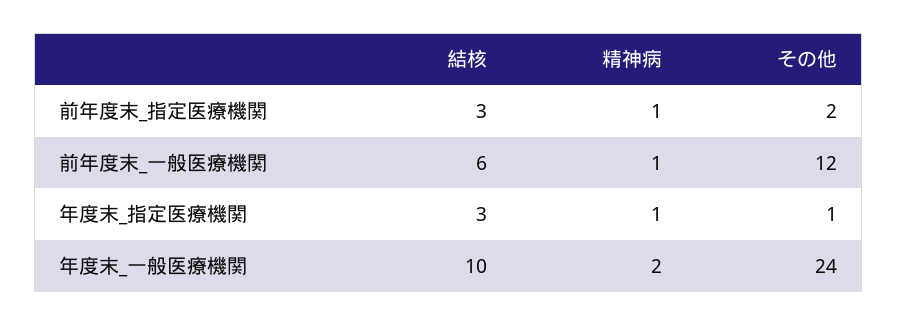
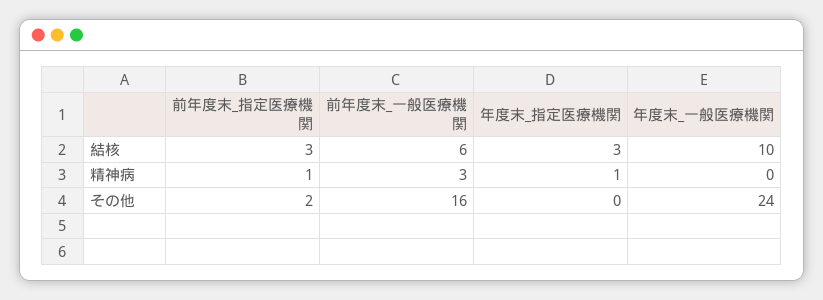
  {
    "結核": {
      "前年度末_指定医療機関": 3,
      "前年度末_一般医療機関": 6,
      "年度末_指定医療機関": 3,
      "年度末_一般医療機関": 10
    },
    "精神病": {
      "前年度末_指定医療機関": 1,
-     "前年度末_一般医療機関": 1,
+     "前年度末_一般医療機関": 3,
      "年度末_指定医療機関": 1,
-     "年度末_一般医療機関": 2
+     "年度末_一般医療機関": 0
    },
    "その他": {
      "前年度末_指定医療機関": 2,
-     "前年度末_一般医療機関": 12,
+     "前年度末_一般医療機関": 16,
-     "年度末_指定医療機関": 1,
+     "年度末_指定医療機関": 0,
      "年度末_一般医療機関": 24
    }
  }

